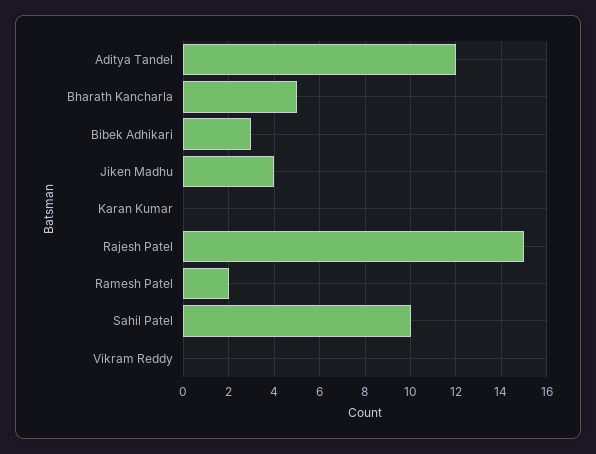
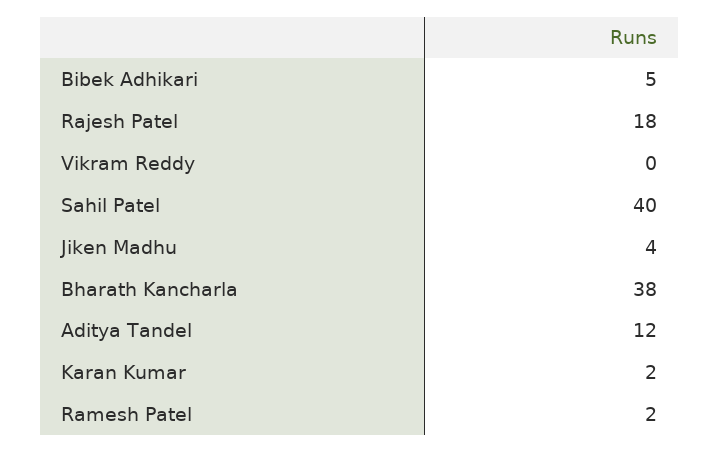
  {
    "Aditya Tandel": 12,
-   "Bharath Kancharla": 5,
+   "Bharath Kancharla": 38,
-   "Bibek Adhikari": 3,
+   "Bibek Adhikari": 5,
    "Jiken Madhu": 4,
-   "Karan Kumar": 0,
+   "Karan Kumar": 2,
-   "Rajesh Patel": 15,
+   "Rajesh Patel": 18,
    "Ramesh Patel": 2,
-   "Sahil Patel": 10,
+   "Sahil Patel": 40,
    "Vikram Reddy": 0
  }

